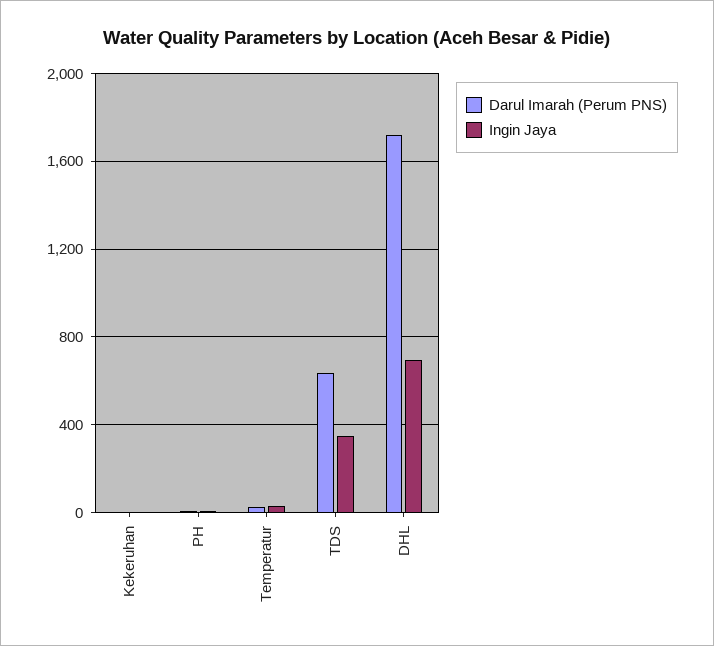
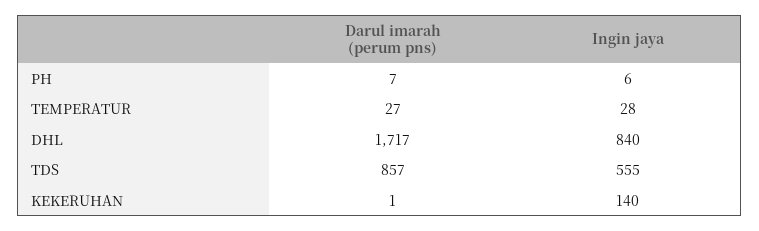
  {
    "Darul Imarah (Perum PNS)": {
      "Kekeruhan": 1,
      "PH": 7,
      "Temperatur": 27,
-     "TDS": 650,
+     "TDS": 857,
      "DHL": 1717
    },
    "Ingin Jaya": {
-     "Kekeruhan": 0,
+     "Kekeruhan": 140,
      "PH": 6,
      "Temperatur": 28,
-     "TDS": 350,
+     "TDS": 555,
-     "DHL": 700
+     "DHL": 840
    }
  }

